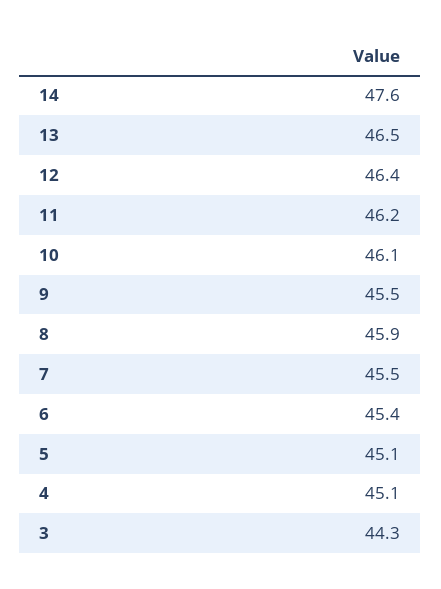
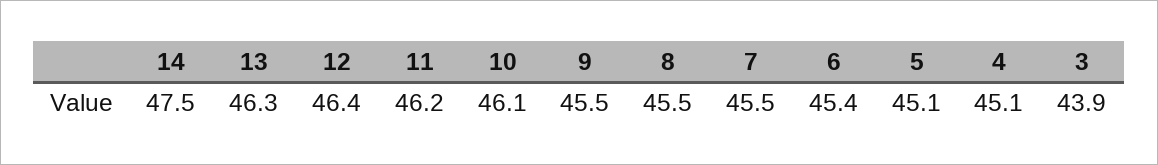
  {
-   "14": 47.6,
+   "14": 47.5,
-   "13": 46.5,
+   "13": 46.3,
    "12": 46.4,
    "11": 46.2,
    "10": 46.1,
    "9": 45.5,
-   "8": 45.9,
+   "8": 45.5,
    "7": 45.5,
    "6": 45.4,
    "5": 45.1,
    "4": 45.1,
-   "3": 44.3
+   "3": 43.9
  }

